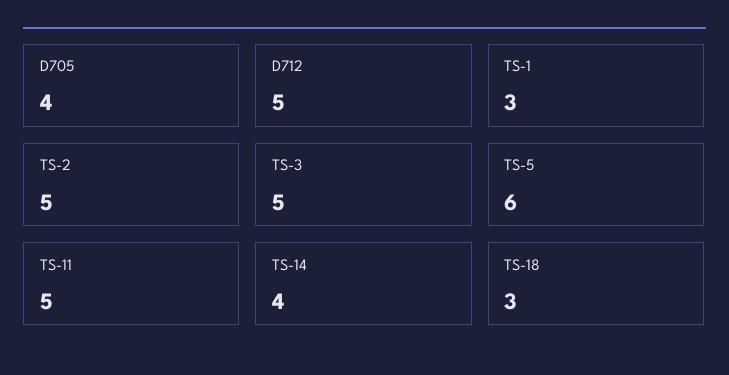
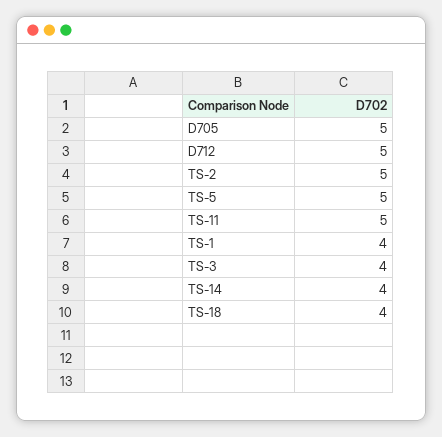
  {
-   "D705": 4,
+   "D705": 5,
    "D712": 5,
-   "TS-1": 3,
+   "TS-1": 4,
    "TS-2": 5,
-   "TS-3": 5,
+   "TS-3": 4,
-   "TS-5": 6,
+   "TS-5": 5,
    "TS-11": 5,
    "TS-14": 4,
-   "TS-18": 3
+   "TS-18": 4
  }

